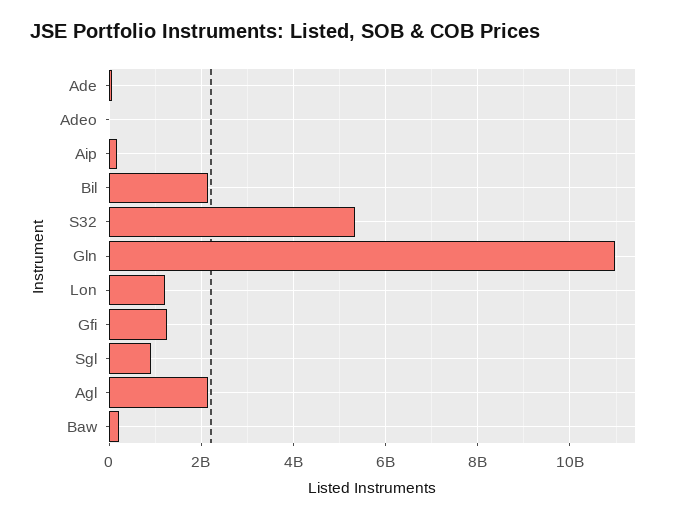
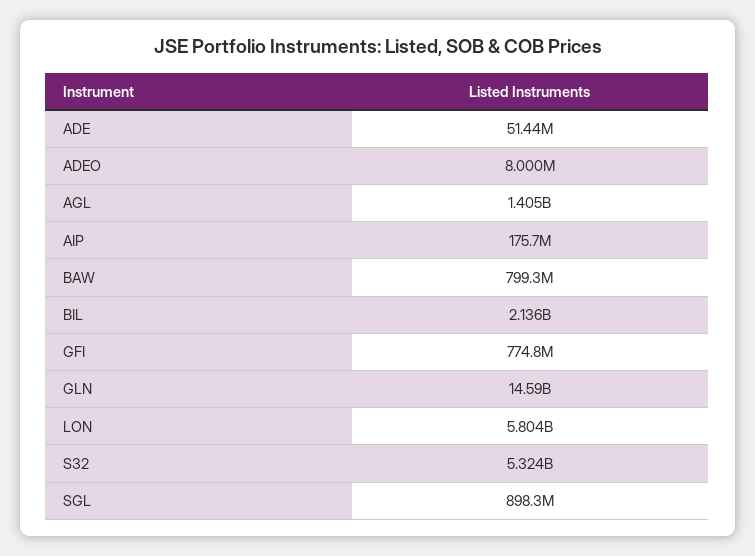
  {
    "Ade": 51440000,
    "Adeo": 8000000,
    "Aip": 175700000,
    "Bil": 2136000000,
    "S32": 5324000000,
-   "Gln": 11000000000,
+   "Gln": 14590000000,
-   "Lon": 1200000000,
+   "Lon": 5804000000,
-   "Gfi": 1200000000,
+   "Gfi": 774800000,
    "Sgl": 898300000,
-   "Agl": 2200000000,
+   "Agl": 1405000000,
-   "Baw": 200000000
+   "Baw": 799300000
  }

